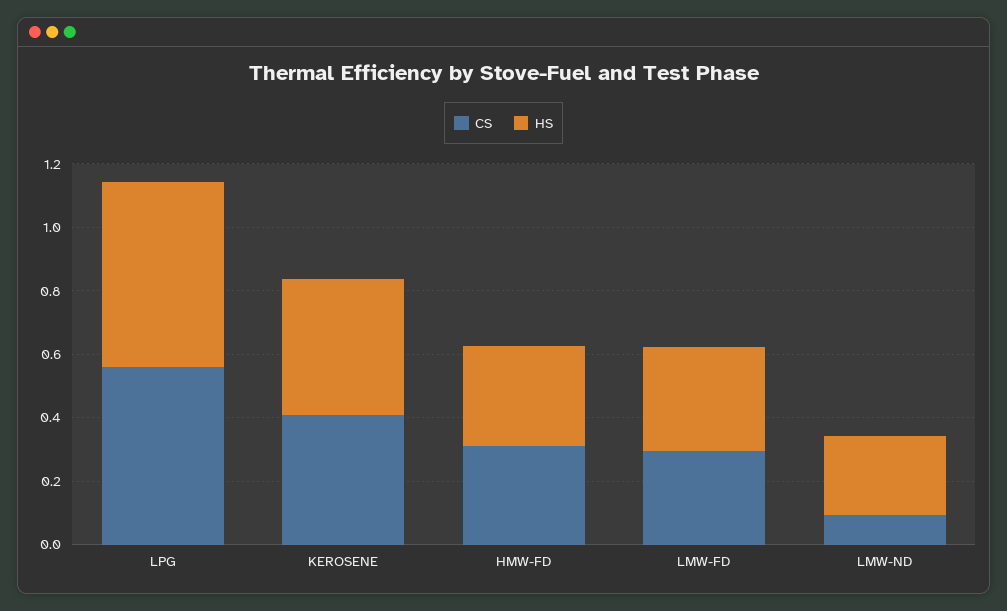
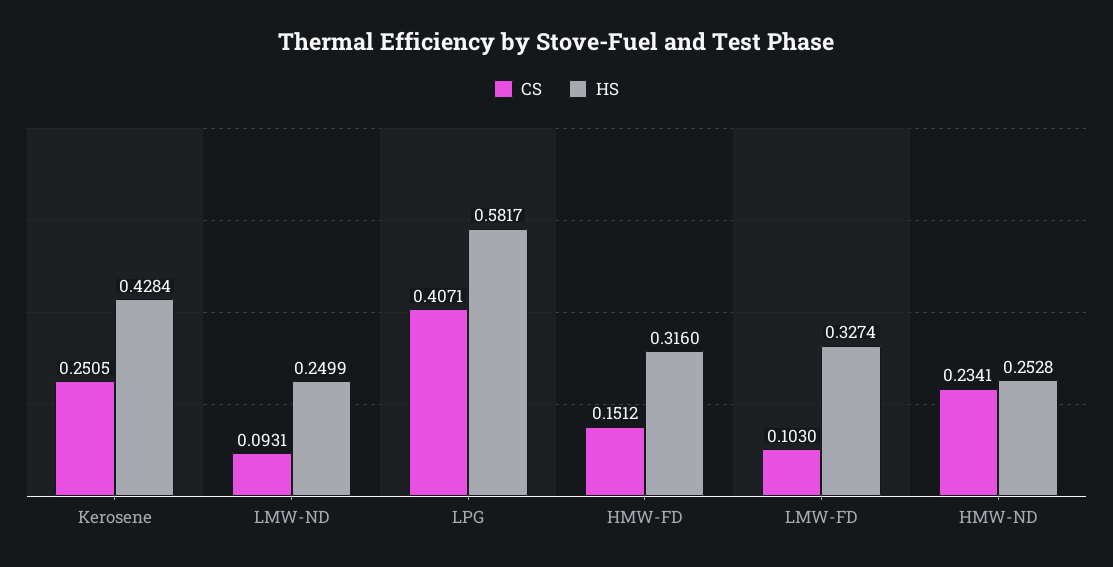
  {
    "CS": {
-     "LPG": 0.55,
+     "LPG": 0.4071,
-     "KEROSENE": 0.4,
+     "KEROSENE": 0.2505,
-     "HMW-FD": 0.3,
+     "HMW-FD": 0.1512,
-     "LMW-FD": 0.3,
+     "LMW-FD": 0.103,
-     "LMW-ND": 0.0931
+     "LMW-ND": 0.0931,
+     "HMW-ND": 0.2341
    },
    "HS": {
      "LPG": 0.5817,
      "KEROSENE": 0.4284,
      "HMW-FD": 0.316,
      "LMW-FD": 0.3274,
-     "LMW-ND": 0.2499
+     "LMW-ND": 0.2499,
+     "HMW-ND": 0.2528
    }
  }

